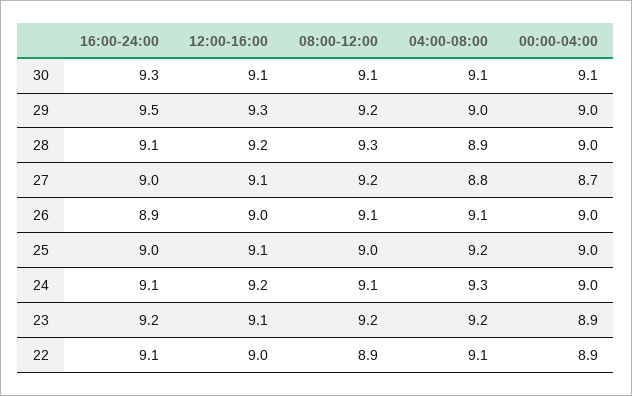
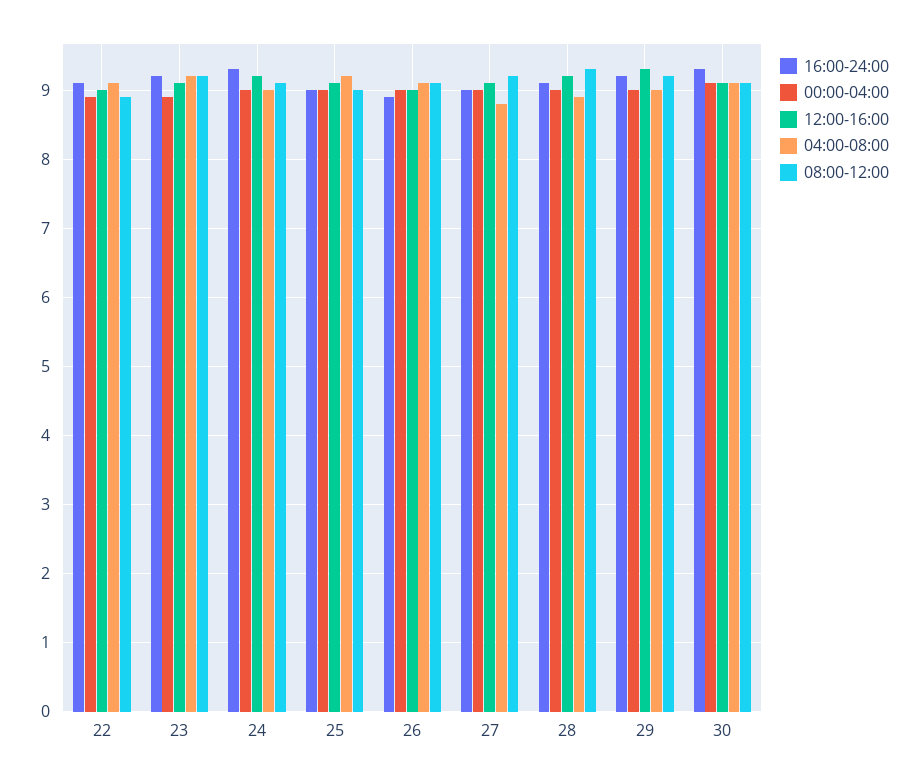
  {
    "16:00-24:00": {
      "30": 9.3,
-     "29": 9.5,
+     "29": 9.2,
      "28": 9.1,
      "27": 9,
      "26": 8.9,
      "25": 9,
-     "24": 9.1,
+     "24": 9.3,
      "23": 9.2,
      "22": 9.1
    },
    "12:00-16:00": {
      "30": 9.1,
      "29": 9.3,
      "28": 9.2,
      "27": 9.1,
      "26": 9,
      "25": 9.1,
      "24": 9.2,
      "23": 9.1,
      "22": 9
    },
    "08:00-12:00": {
      "30": 9.1,
      "29": 9.2,
      "28": 9.3,
      "27": 9.2,
      "26": 9.1,
      "25": 9,
      "24": 9.1,
      "23": 9.2,
      "22": 8.9
    },
    "04:00-08:00": {
      "30": 9.1,
      "29": 9,
      "28": 8.9,
      "27": 8.8,
      "26": 9.1,
      "25": 9.2,
-     "24": 9.3,
+     "24": 9,
      "23": 9.2,
      "22": 9.1
    },
    "00:00-04:00": {
      "30": 9.1,
      "29": 9,
      "28": 9,
-     "27": 8.7,
+     "27": 9,
      "26": 9,
      "25": 9,
      "24": 9,
      "23": 8.9,
      "22": 8.9
    }
  }

